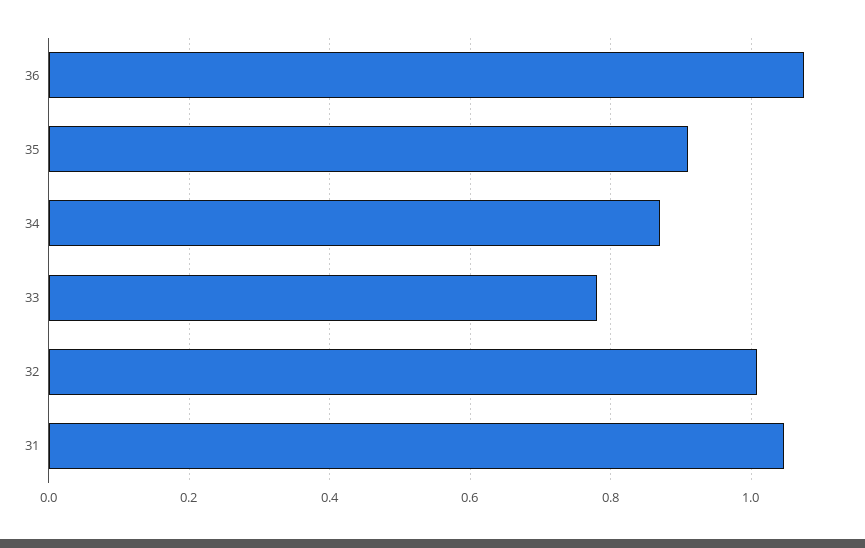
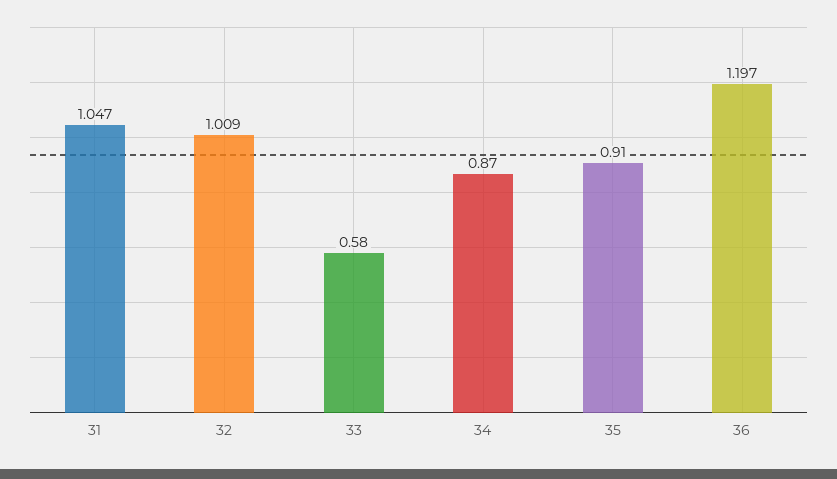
  {
-   "36": 1.08,
+   "36": 1.197,
    "35": 0.91,
    "34": 0.87,
-   "33": 0.78,
+   "33": 0.58,
    "32": 1.009,
    "31": 1.047
  }

